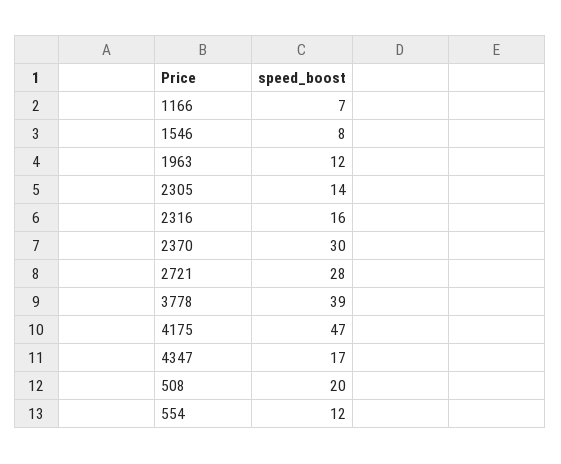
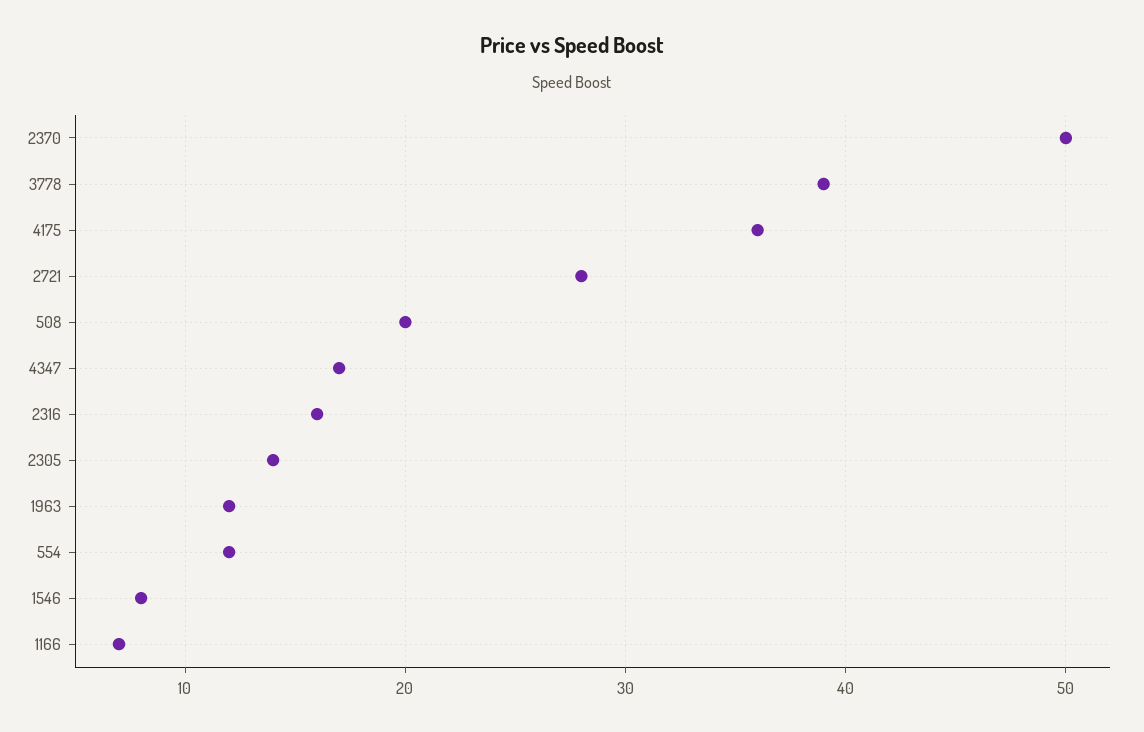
  {
    "1166": 7,
    "1546": 8,
    "1963": 12,
    "2305": 14,
    "2316": 16,
-   "2370": 30,
+   "2370": 50,
    "2721": 28,
    "3778": 39,
-   "4175": 47,
+   "4175": 36,
    "4347": 17,
    "508": 20,
    "554": 12
  }

